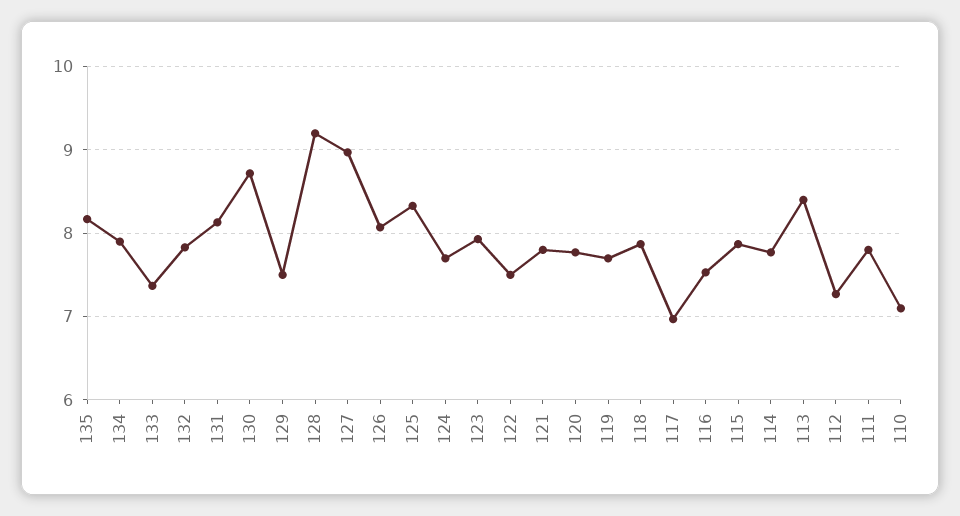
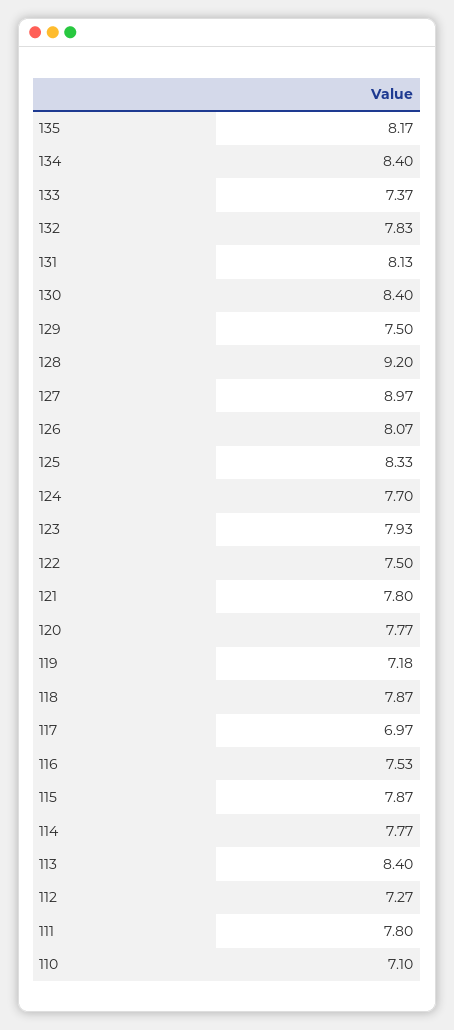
  {
    "135": 8.17,
-   "134": 7.9,
+   "134": 8.4,
    "133": 7.37,
    "132": 7.83,
    "131": 8.13,
-   "130": 8.7,
+   "130": 8.4,
    "129": 7.5,
    "128": 9.2,
    "127": 8.97,
    "126": 8.07,
    "125": 8.33,
    "124": 7.7,
    "123": 7.93,
    "122": 7.5,
    "121": 7.8,
    "120": 7.77,
-   "119": 7.7,
+   "119": 7.18,
    "118": 7.87,
    "117": 6.97,
    "116": 7.53,
    "115": 7.87,
    "114": 7.77,
    "113": 8.4,
    "112": 7.27,
    "111": 7.8,
    "110": 7.1
  }

